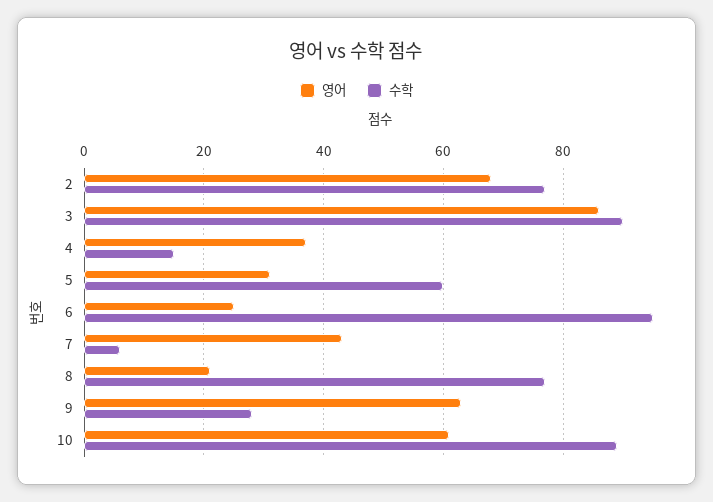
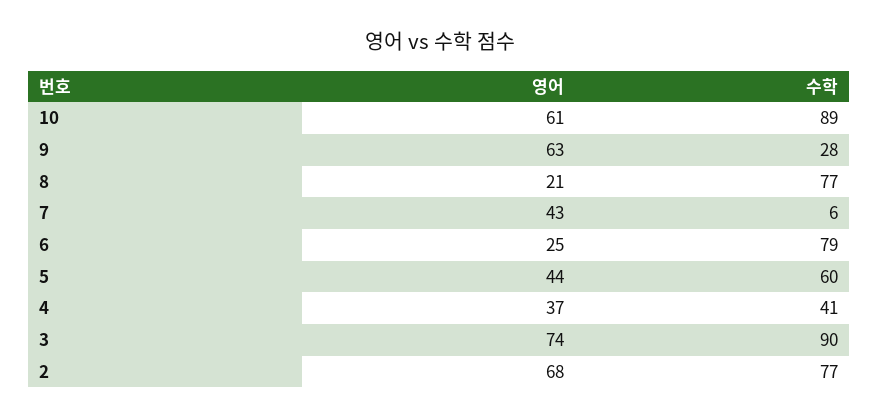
  {
    "영어": {
      "2": 68,
-     "3": 85,
+     "3": 74,
      "4": 37,
-     "5": 30,
+     "5": 44,
      "6": 25,
      "7": 43,
      "8": 21,
      "9": 63,
      "10": 61
    },
    "수학": {
      "2": 77,
      "3": 90,
-     "4": 15,
+     "4": 41,
      "5": 60,
-     "6": 95,
+     "6": 79,
      "7": 6,
      "8": 77,
      "9": 28,
      "10": 89
    }
  }

